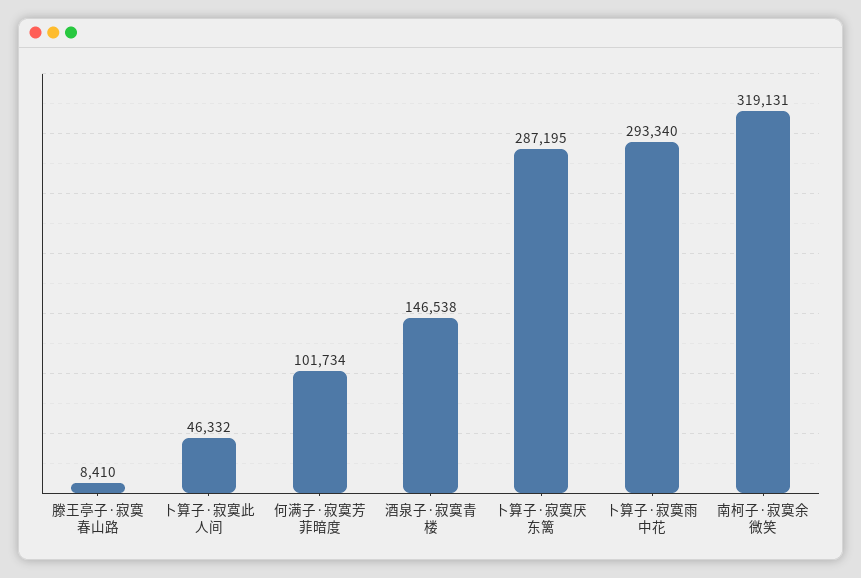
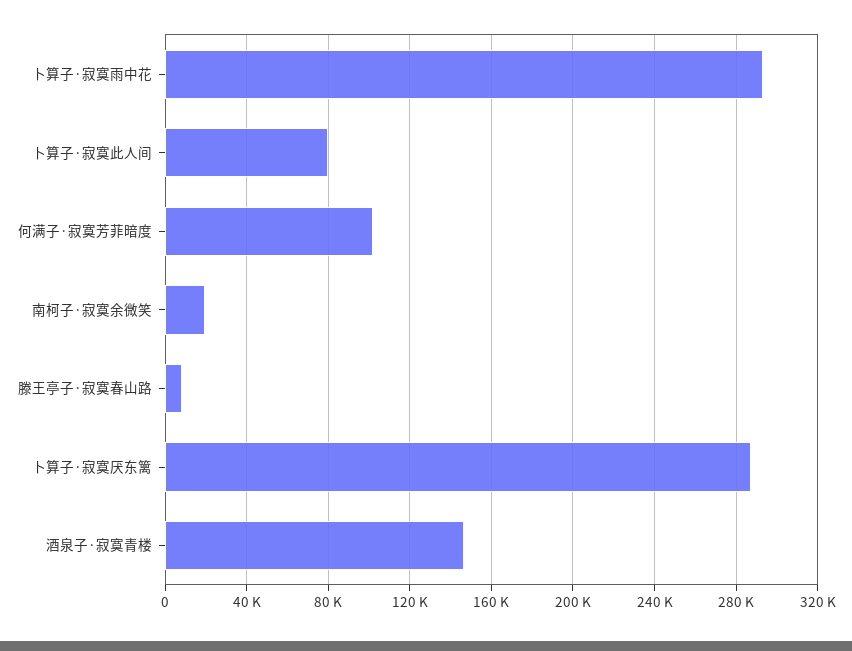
  {
    "滕王亭子·寂寞春山路": 8410,
-   "卜算子·寂寞此人间": 46332,
+   "卜算子·寂寞此人间": 80000,
    "何满子·寂寞芳菲暗度": 101734,
    "酒泉子·寂寞青楼": 146538,
    "卜算子·寂寞厌东篱": 287195,
    "卜算子·寂寞雨中花": 293340,
-   "南柯子·寂寞余微笑": 319131
+   "南柯子·寂寞余微笑": 20000
  }

